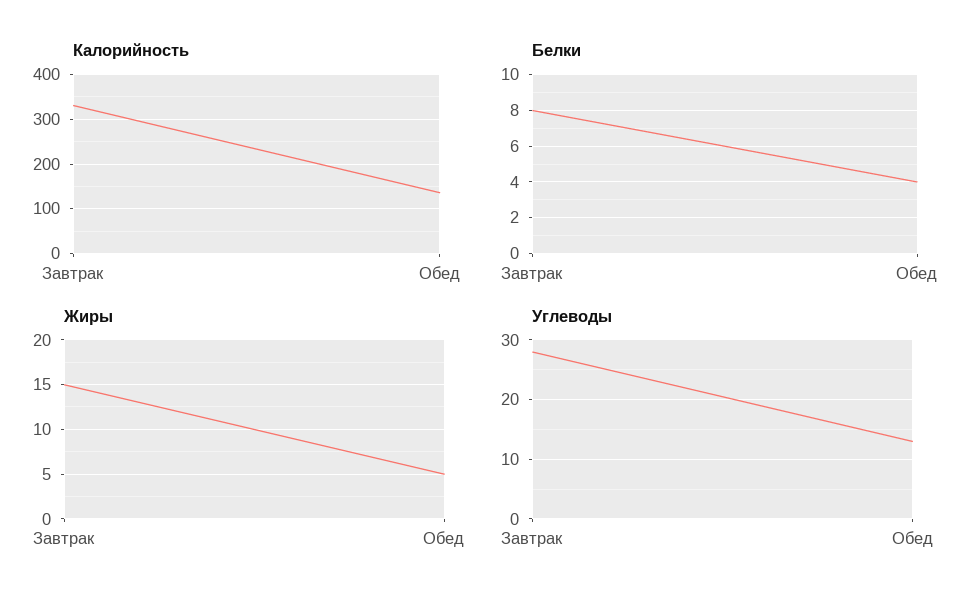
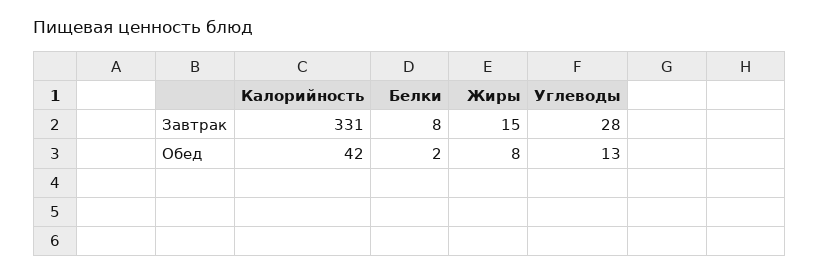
  {
    "Калорийность": {
      "Завтрак": 331,
-     "Обед": 140
+     "Обед": 42
    },
    "Белки": {
      "Завтрак": 8,
-     "Обед": 4
+     "Обед": 2
    },
    "Жиры": {
      "Завтрак": 15,
-     "Обед": 5
+     "Обед": 8
    },
    "Углеводы": {
      "Завтрак": 28,
      "Обед": 13
    }
  }

